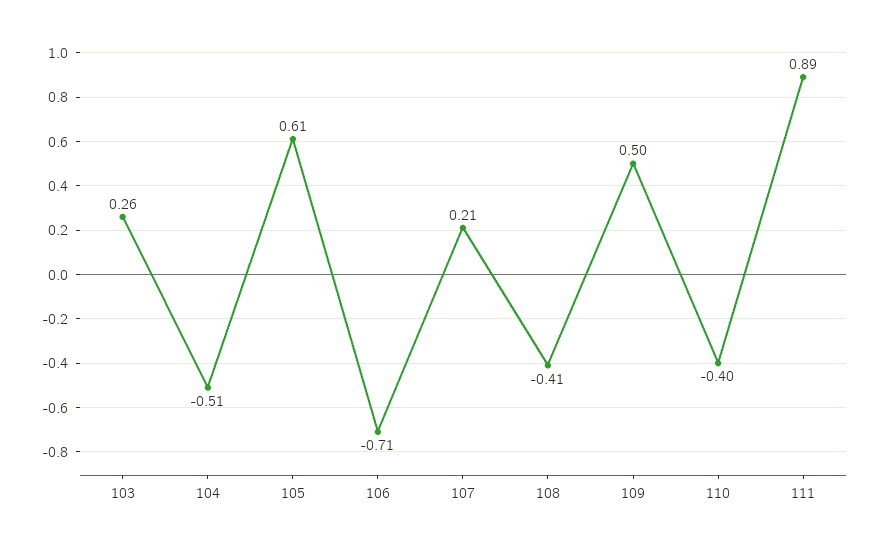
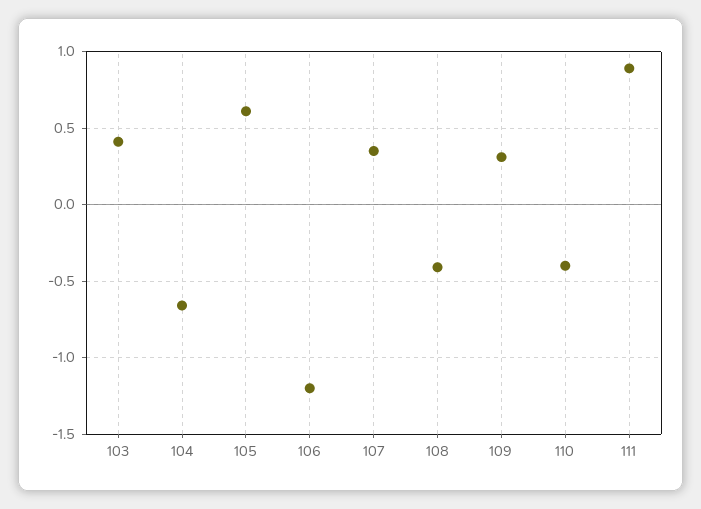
  {
-   "103": 0.26,
+   "103": 0.4,
-   "104": -0.51,
+   "104": -0.65,
    "105": 0.61,
-   "106": -0.71,
+   "106": -1.2,
-   "107": 0.21,
+   "107": 0.35,
    "108": -0.41,
-   "109": 0.5,
+   "109": 0.3,
    "110": -0.4,
    "111": 0.89
  }

